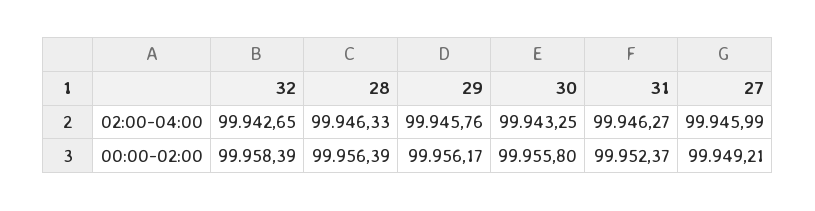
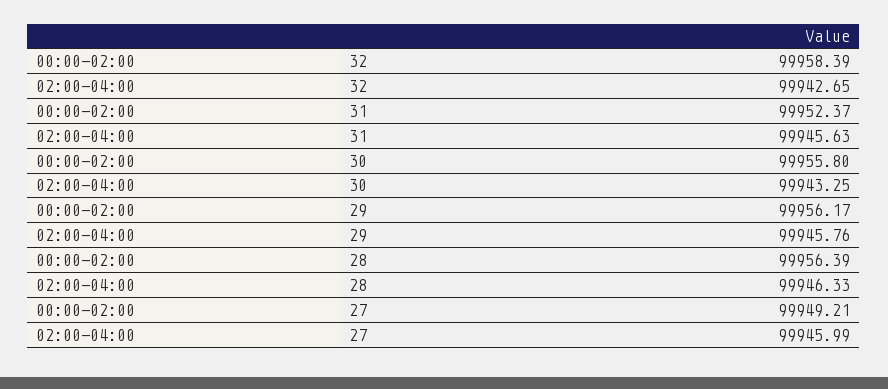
  {
    "32": {
      "02:00-04:00": 99942.65,
      "00:00-02:00": 99958.39
    },
    "28": {
      "02:00-04:00": 99946.33,
      "00:00-02:00": 99956.39
    },
    "29": {
      "02:00-04:00": 99945.76,
      "00:00-02:00": 99956.17
    },
    "30": {
      "02:00-04:00": 99943.25,
      "00:00-02:00": 99955.8
    },
    "31": {
-     "02:00-04:00": 99946.27,
+     "02:00-04:00": 99945.63,
      "00:00-02:00": 99952.37
    },
    "27": {
      "02:00-04:00": 99945.99,
      "00:00-02:00": 99949.21
    }
  }

